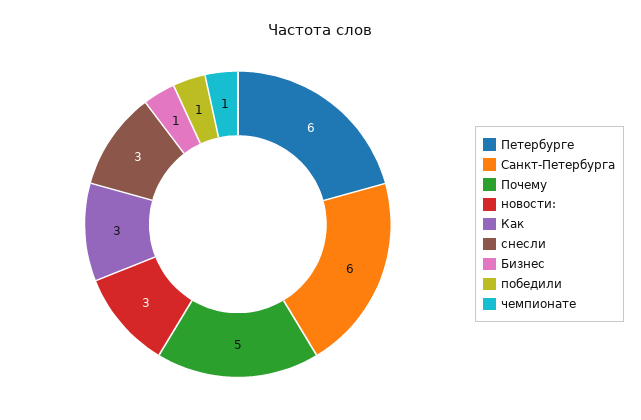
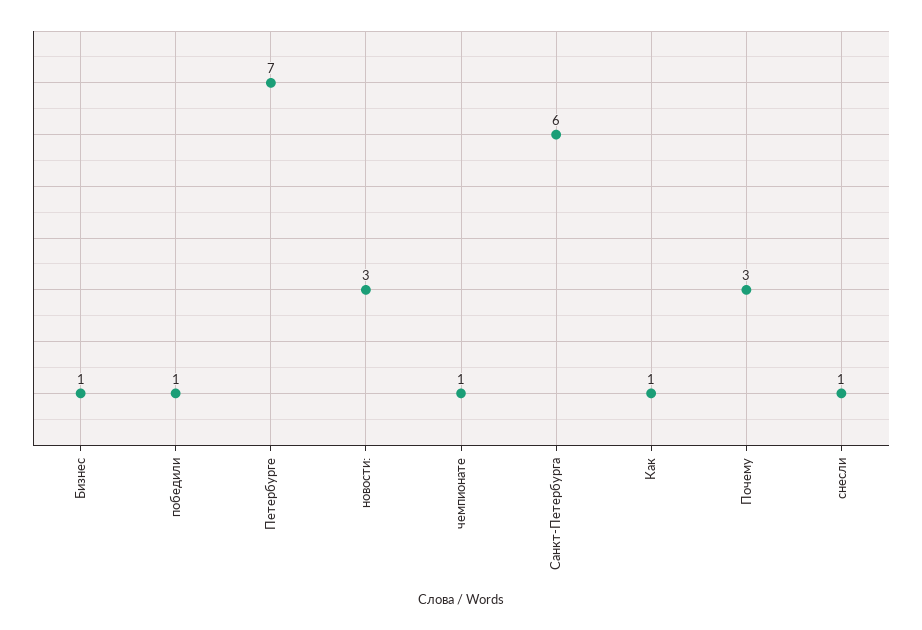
  {
-   "Петербурге": 6,
+   "Петербурге": 7,
    "Санкт-Петербурга": 6,
-   "Почему": 5,
+   "Почему": 3,
    "новости:": 3,
-   "Как": 3,
+   "Как": 1,
-   "снесли": 3,
+   "снесли": 1,
    "Бизнес": 1,
    "победили": 1,
    "чемпионате": 1
  }

